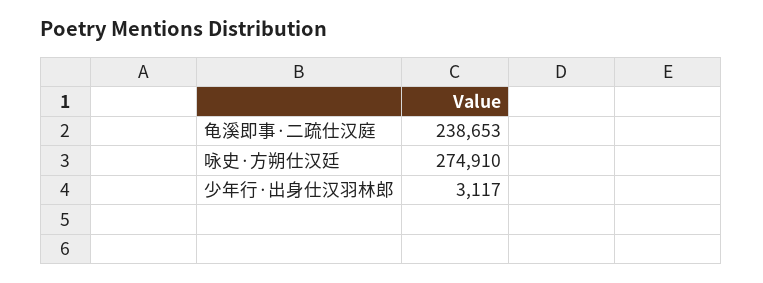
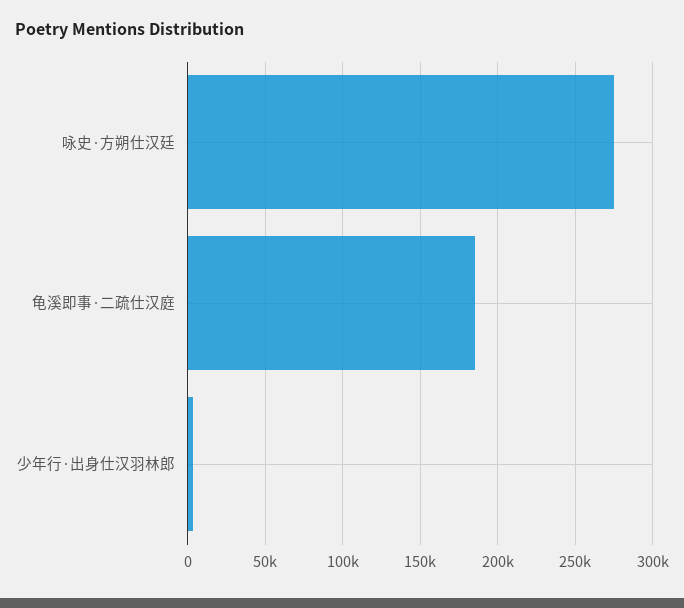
  {
-   "龟溪即事·二疏仕汉庭": 238653,
+   "龟溪即事·二疏仕汉庭": 185000,
    "咏史·方朔仕汉廷": 274910,
    "少年行·出身仕汉羽林郎": 3117
  }

